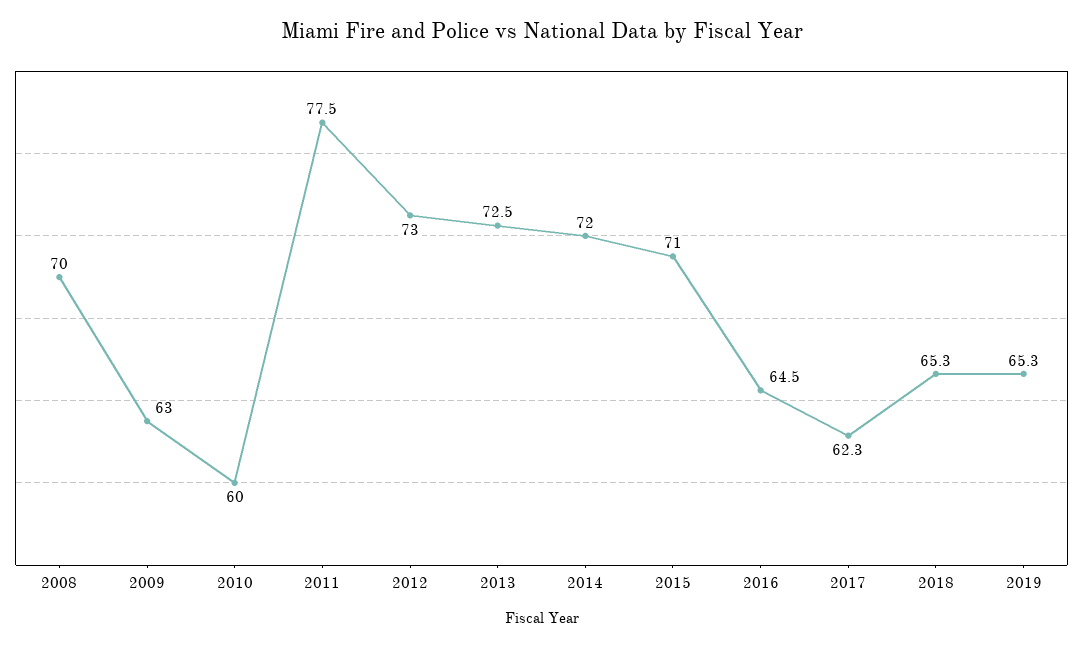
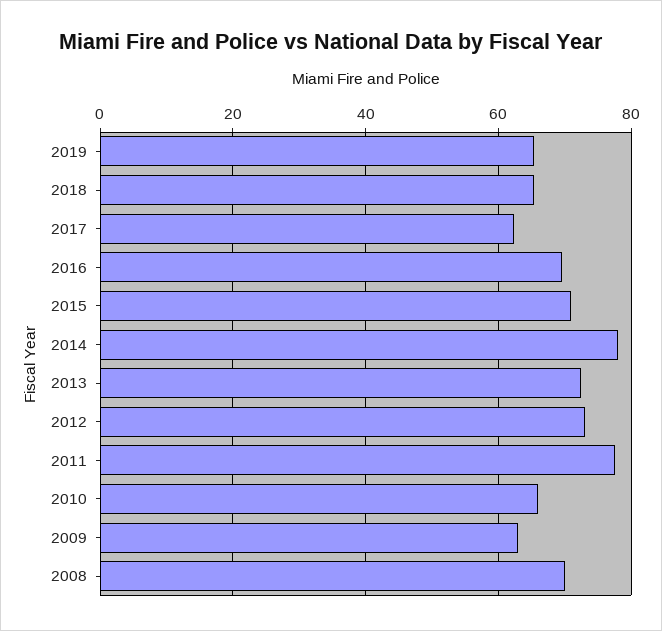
  {
    "2008": 70,
    "2009": 63,
-   "2010": 60,
+   "2010": 66,
    "2011": 77.5,
    "2012": 73,
    "2013": 72.5,
-   "2014": 72,
+   "2014": 78,
    "2015": 71,
-   "2016": 64.5,
+   "2016": 70,
    "2017": 62.3,
    "2018": 65.3,
    "2019": 65.3
  }

